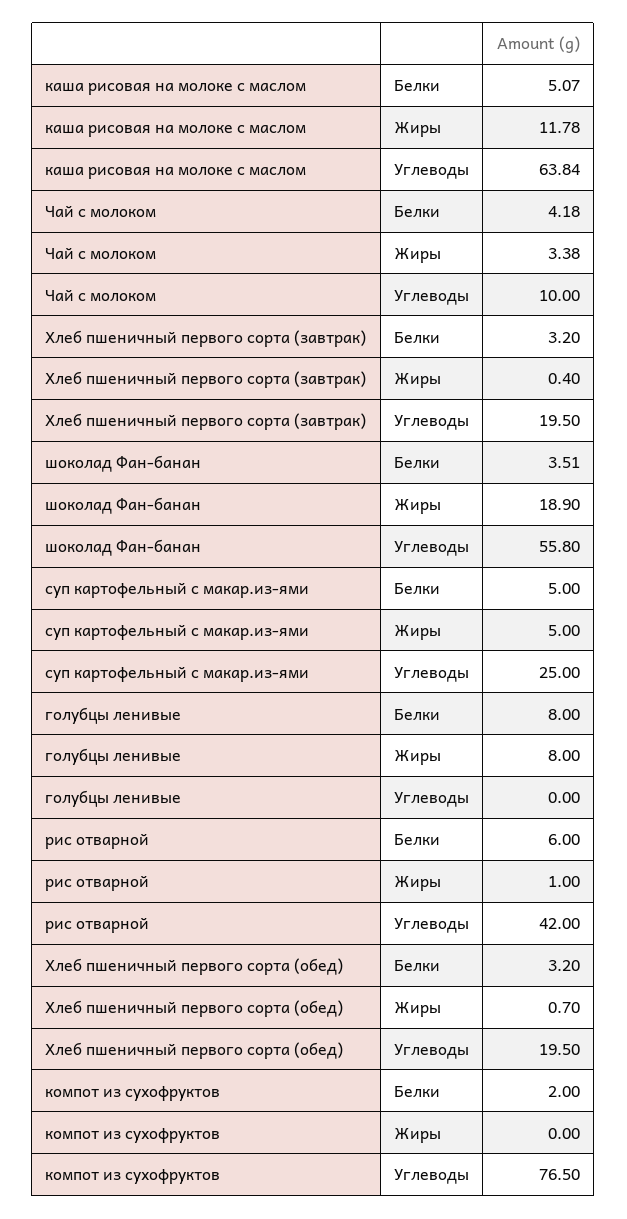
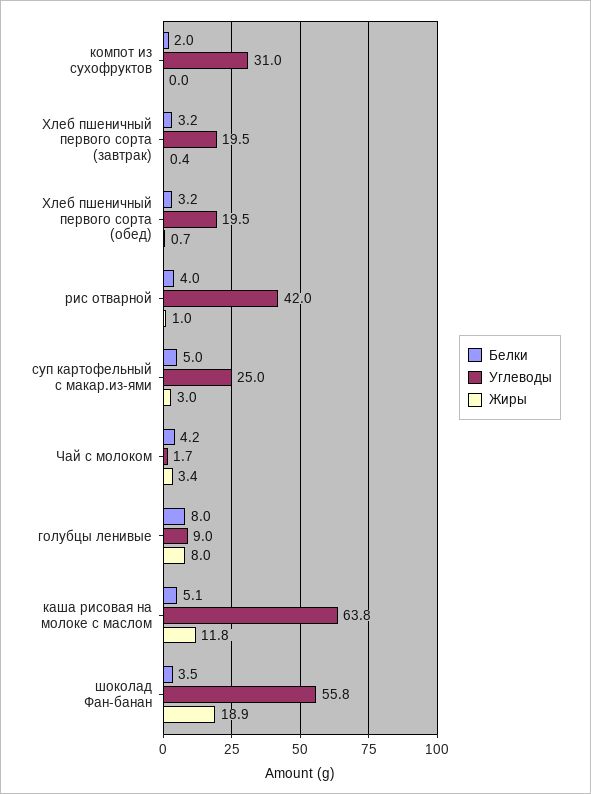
  {
    "Белки": {
      "каша рисовая на молоке с маслом": 5.07,
      "Чай с молоком": 4.18,
      "Хлеб пшеничный первого сорта (завтрак)": 3.2,
      "шоколад Фан-банан": 3.51,
      "суп картофельный с макар.из-ями": 5,
      "голубцы ленивые": 8,
-     "рис отварной": 6,
+     "рис отварной": 4,
      "Хлеб пшеничный первого сорта (обед)": 3.2,
      "компот из сухофруктов": 2
    },
    "Жиры": {
      "каша рисовая на молоке с маслом": 11.78,
      "Чай с молоком": 3.38,
      "Хлеб пшеничный первого сорта (завтрак)": 0.4,
      "шоколад Фан-банан": 18.9,
-     "суп картофельный с макар.из-ями": 5,
+     "суп картофельный с макар.из-ями": 3,
      "голубцы ленивые": 8,
      "рис отварной": 1,
      "Хлеб пшеничный первого сорта (обед)": 0.7,
      "компот из сухофруктов": 0
    },
    "Углеводы": {
      "каша рисовая на молоке с маслом": 63.84,
-     "Чай с молоком": 10,
+     "Чай с молоком": 1.7,
      "Хлеб пшеничный первого сорта (завтрак)": 19.5,
      "шоколад Фан-банан": 55.8,
      "суп картофельный с макар.из-ями": 25,
-     "голубцы ленивые": 0,
+     "голубцы ленивые": 9,
      "рис отварной": 42,
      "Хлеб пшеничный первого сорта (обед)": 19.5,
-     "компот из сухофруктов": 76.5
+     "компот из сухофруктов": 31
    }
  }

